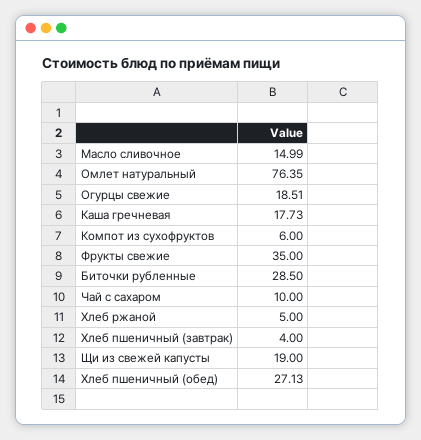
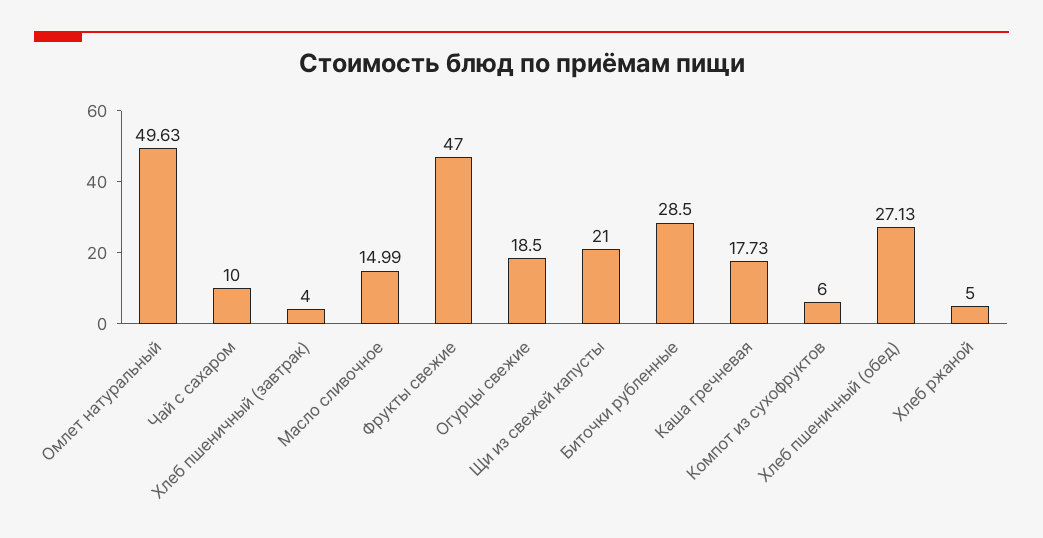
  {
    "Масло сливочное": 14.99,
-   "Омлет натуральный": 76.35,
+   "Омлет натуральный": 49.63,
-   "Огурцы свежие": 18.51,
+   "Огурцы свежие": 18.5,
    "Каша гречневая": 17.73,
    "Компот из сухофруктов": 6,
-   "Фрукты свежие": 35,
+   "Фрукты свежие": 47,
    "Биточки рубленные": 28.5,
    "Чай с сахаром": 10,
    "Хлеб ржаной": 5,
    "Хлеб пшеничный (завтрак)": 4,
-   "Щи из свежей капусты": 19,
+   "Щи из свежей капусты": 21,
    "Хлеб пшеничный (обед)": 27.13
  }

